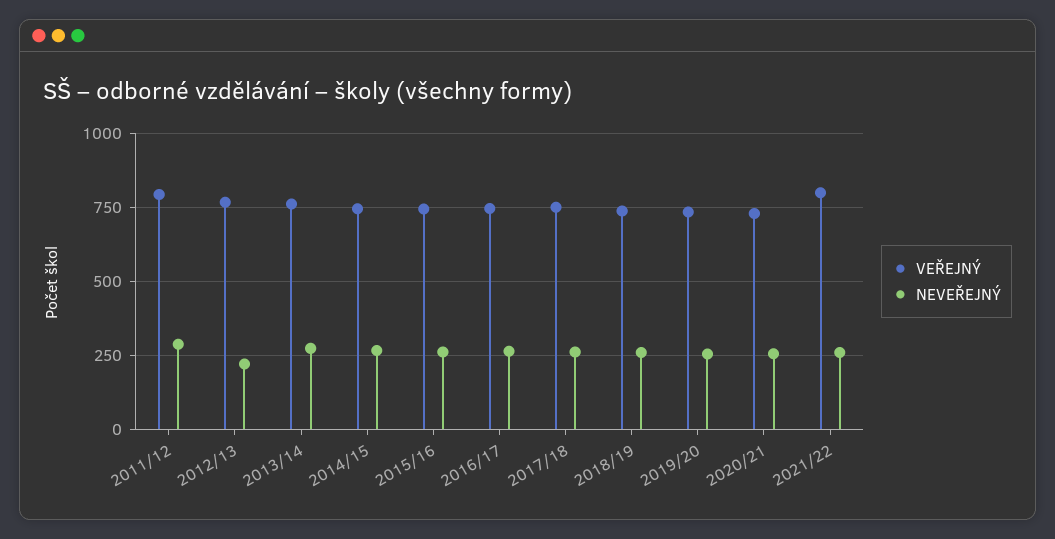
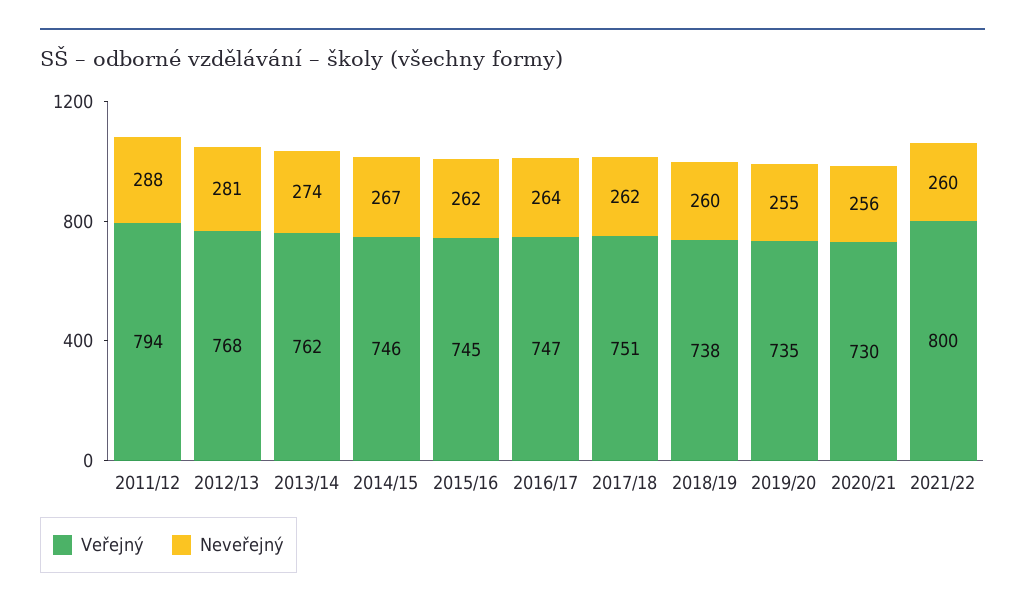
  {
    "VEŘEJNÝ": {
      "2011/12": 794,
      "2012/13": 768,
      "2013/14": 762,
      "2014/15": 746,
      "2015/16": 745,
      "2016/17": 747,
      "2017/18": 751,
      "2018/19": 738,
      "2019/20": 735,
      "2020/21": 730,
      "2021/22": 800
    },
    "NEVEŘEJNÝ": {
      "2011/12": 288,
-     "2012/13": 225,
+     "2012/13": 281,
      "2013/14": 274,
      "2014/15": 267,
      "2015/16": 262,
      "2016/17": 264,
      "2017/18": 262,
      "2018/19": 260,
      "2019/20": 255,
      "2020/21": 256,
      "2021/22": 260
    }
  }

